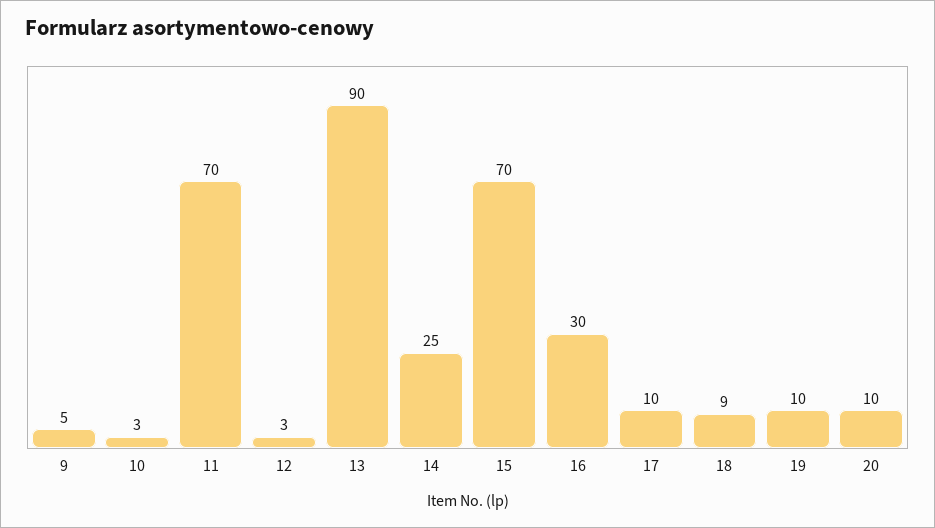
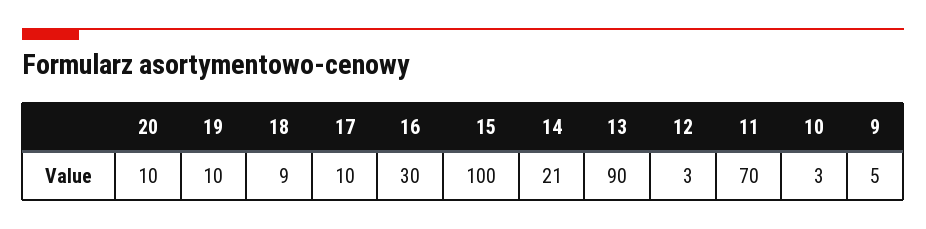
  {
    "9": 5,
    "10": 3,
    "11": 70,
    "12": 3,
    "13": 90,
-   "14": 25,
+   "14": 21,
-   "15": 70,
+   "15": 100,
    "16": 30,
    "17": 10,
    "18": 9,
    "19": 10,
    "20": 10
  }

